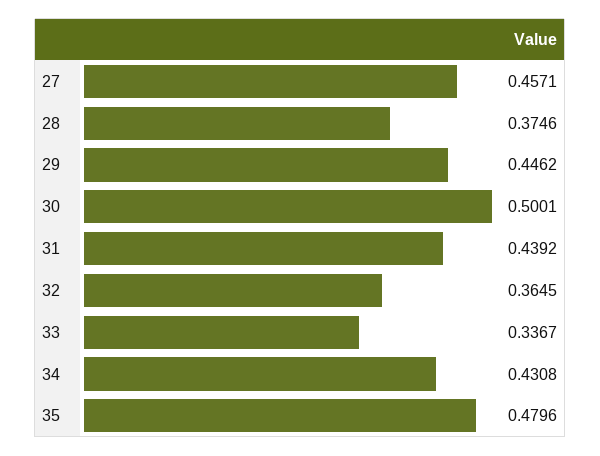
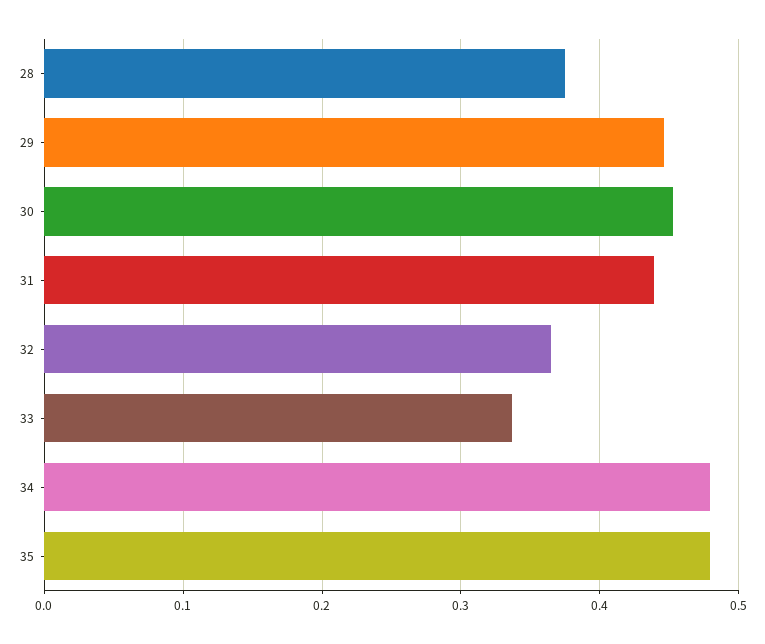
  {
-   "27": 0.4571,
    "28": 0.3746,
    "29": 0.4462,
-   "30": 0.5001,
+   "30": 0.45,
    "31": 0.4392,
    "32": 0.3645,
    "33": 0.3367,
-   "34": 0.4308,
+   "34": 0.48,
    "35": 0.4796
  }

